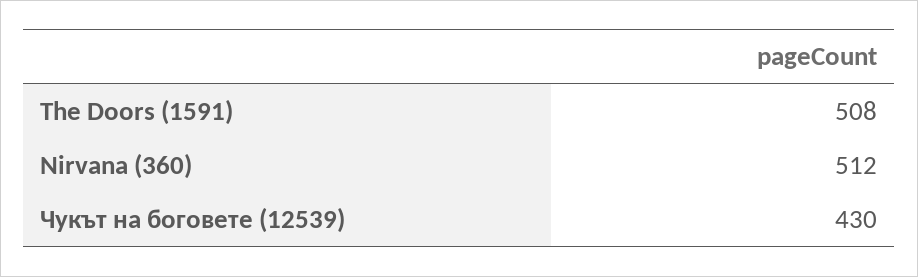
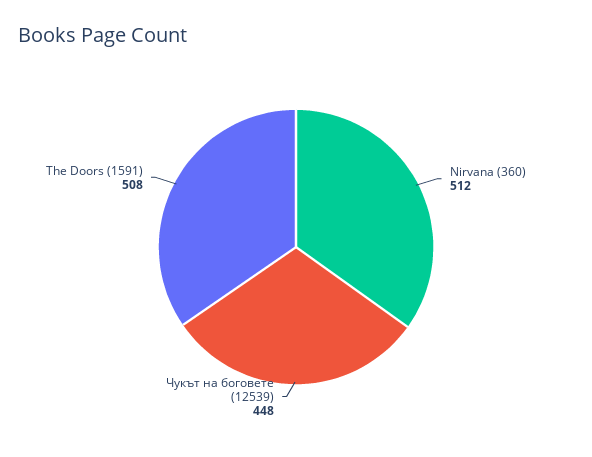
  {
    "The Doors (1591)": 508,
    "Nirvana (360)": 512,
-   "Чукът на боговете (12539)": 430
+   "Чукът на боговете (12539)": 448
  }

